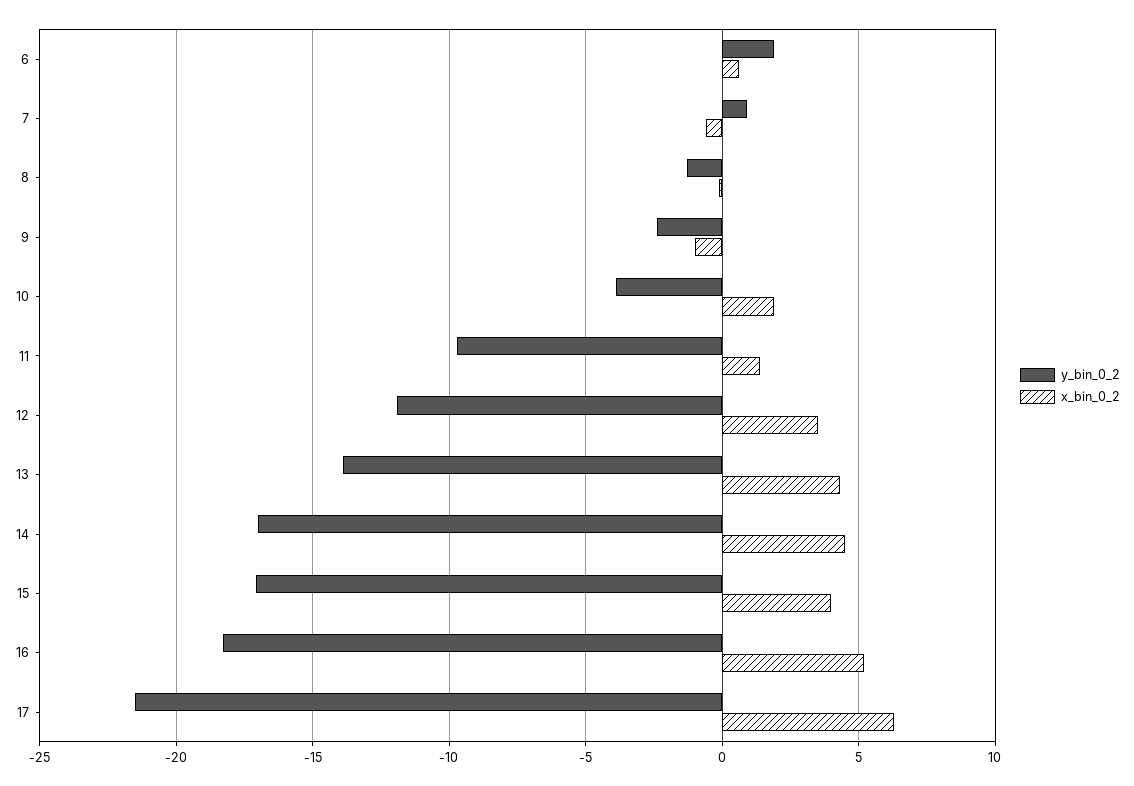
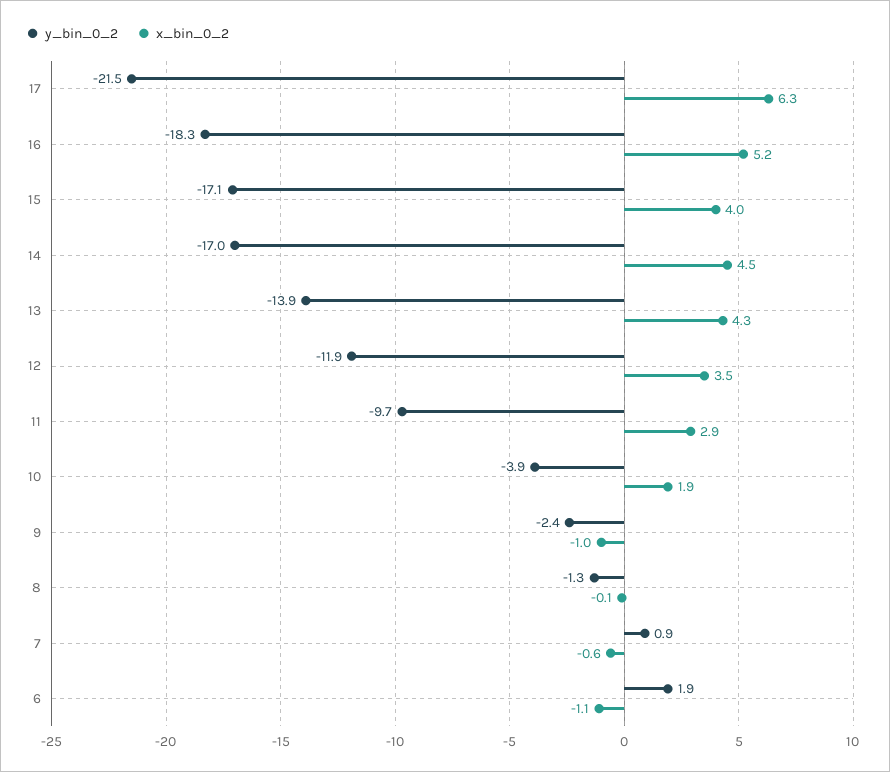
  {
    "y_bin_0_2": {
      "6": 1.9,
      "7": 0.9,
      "8": -1.3,
      "9": -2.4,
      "10": -3.9,
      "11": -9.7,
      "12": -11.9,
      "13": -13.9,
      "14": -17,
      "15": -17.1,
      "16": -18.3,
      "17": -21.5
    },
    "x_bin_0_2": {
-     "6": 0.5,
+     "6": -1.1,
      "7": -0.6,
      "8": -0.1,
      "9": -1,
      "10": 1.9,
-     "11": 1.5,
+     "11": 2.9,
      "12": 3.5,
      "13": 4.3,
      "14": 4.5,
      "15": 4,
      "16": 5.2,
      "17": 6.3
    }
  }

